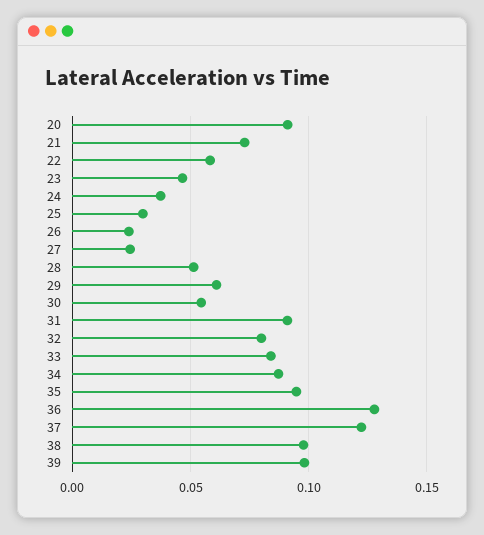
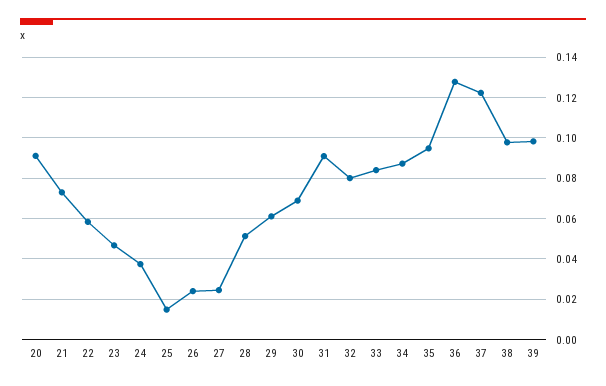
  {
    "20": 0.09,
    "21": 0.075,
    "22": 0.06,
    "23": 0.045,
    "24": 0.035,
-   "25": 0.03,
+   "25": 0.015,
    "26": 0.025,
    "27": 0.025,
    "28": 0.05,
    "29": 0.06,
-   "30": 0.055,
+   "30": 0.07,
    "31": 0.09,
    "32": 0.08,
    "33": 0.085,
    "34": 0.085,
    "35": 0.095,
    "36": 0.13,
    "37": 0.12,
    "38": 0.1,
    "39": 0.1
  }

